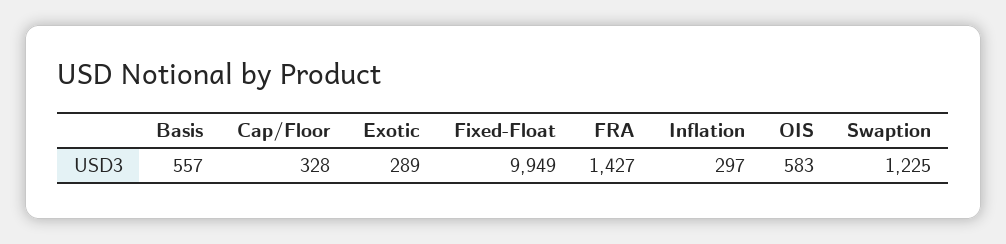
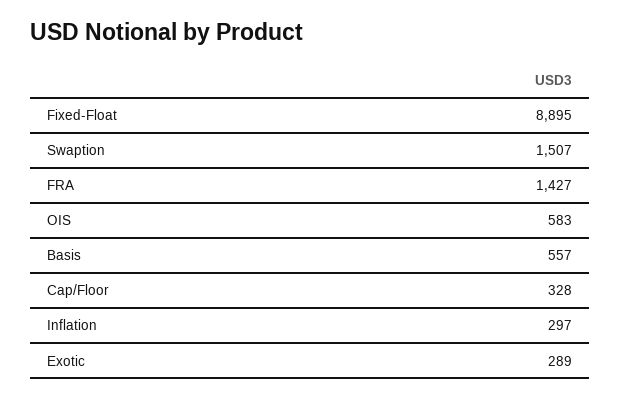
  {
    "Basis": 557,
    "Cap/Floor": 328,
    "Exotic": 289,
-   "Fixed-Float": 9949,
+   "Fixed-Float": 8895,
    "FRA": 1427,
    "Inflation": 297,
    "OIS": 583,
-   "Swaption": 1225
+   "Swaption": 1507
  }

